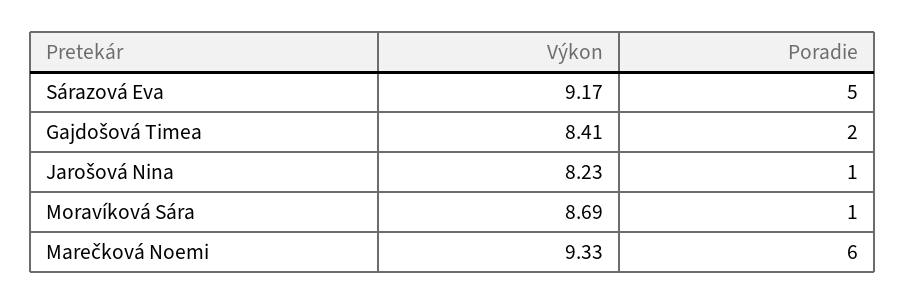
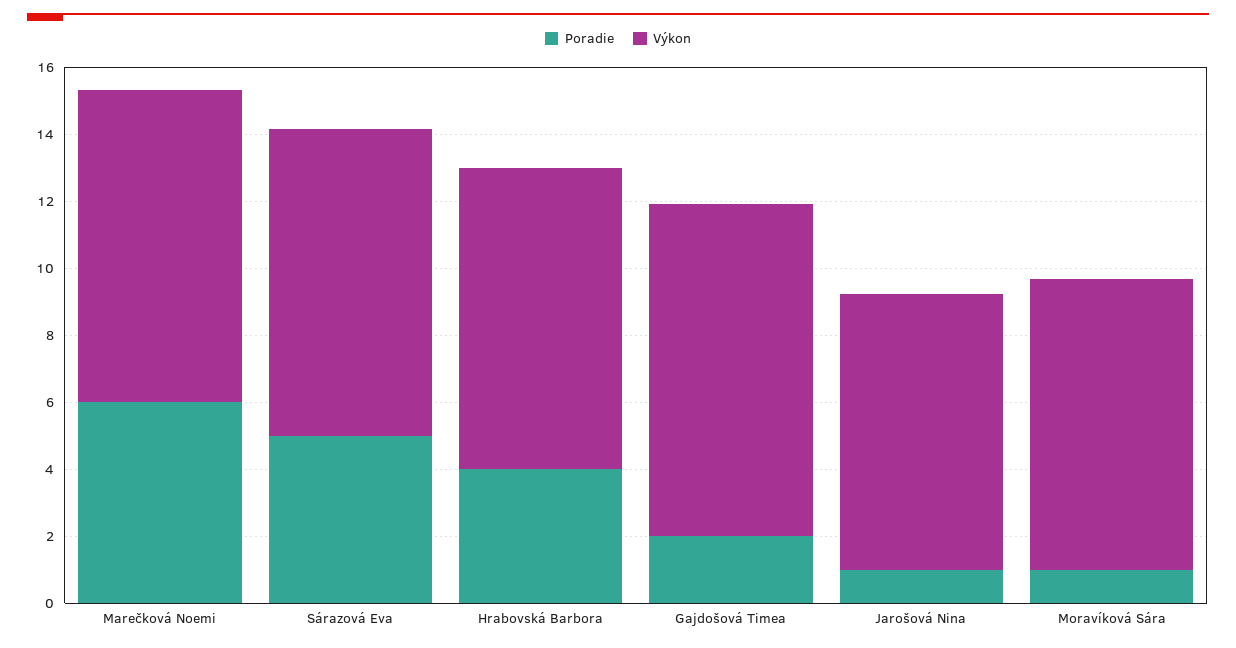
  {
    "Výkon": {
      "Sárazová Eva": 9.17,
-     "Gajdošová Timea": 8.41,
+     "Gajdošová Timea": 10,
      "Jarošová Nina": 8.23,
      "Moravíková Sára": 8.69,
-     "Marečková Noemi": 9.33
+     "Marečková Noemi": 9.33,
+     "Hrabovská Barbora": 9
    },
    "Poradie": {
      "Sárazová Eva": 5,
      "Gajdošová Timea": 2,
      "Jarošová Nina": 1,
      "Moravíková Sára": 1,
-     "Marečková Noemi": 6
+     "Marečková Noemi": 6,
+     "Hrabovská Barbora": 4
    }
  }

